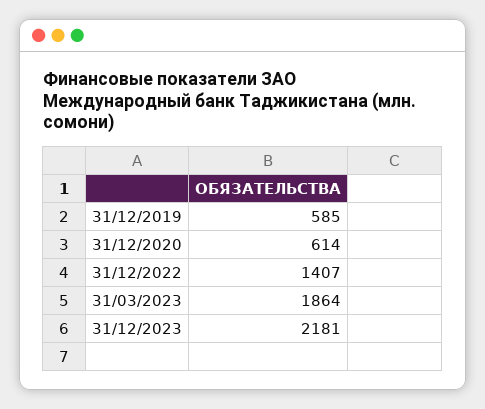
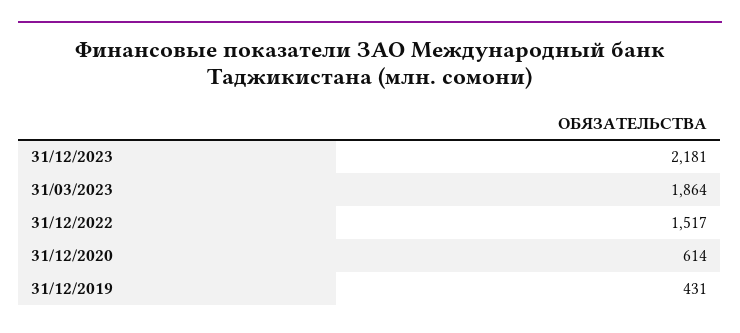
  {
-   "31/12/2019": 585,
+   "31/12/2019": 431,
    "31/12/2020": 614,
-   "31/12/2022": 1407,
+   "31/12/2022": 1517,
    "31/03/2023": 1864,
    "31/12/2023": 2181
  }

